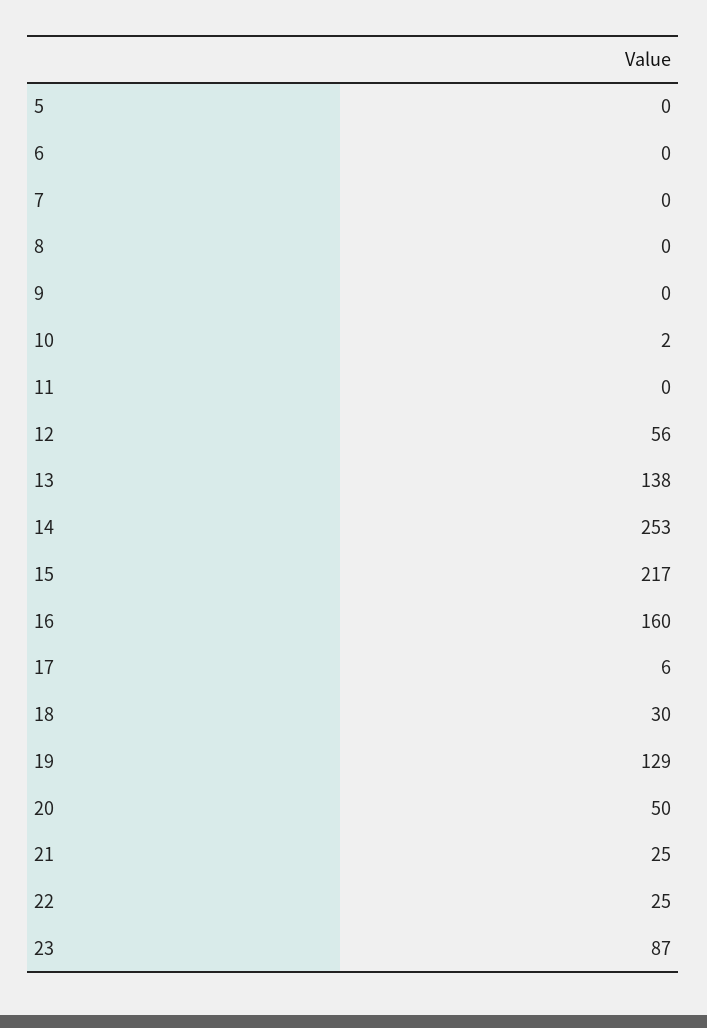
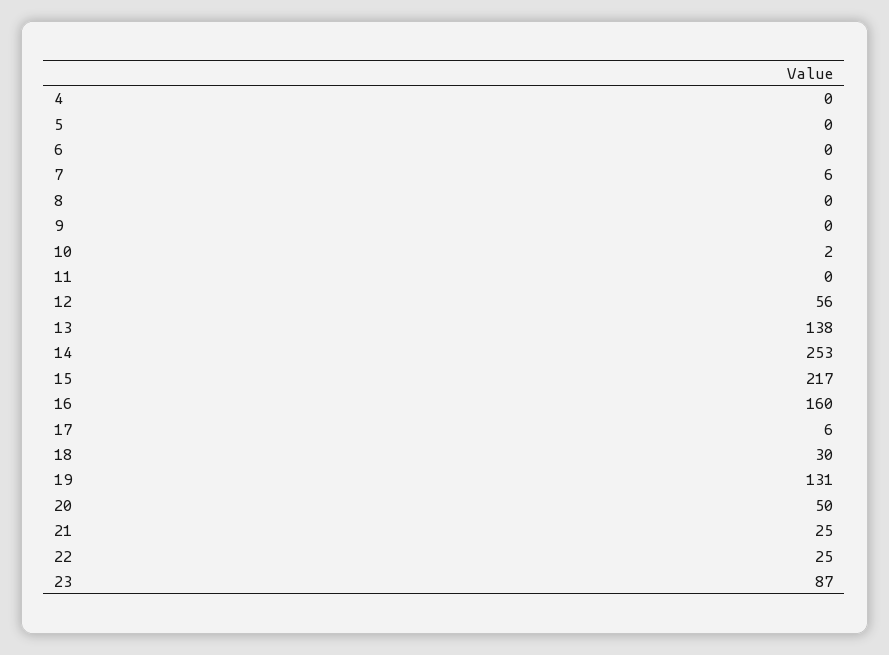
  {
    "5": 0,
    "6": 0,
-   "7": 0,
+   "7": 6,
    "8": 0,
    "9": 0,
    "10": 2,
    "11": 0,
    "12": 56,
    "13": 138,
    "14": 253,
    "15": 217,
    "16": 160,
    "17": 6,
    "18": 30,
-   "19": 129,
+   "19": 131,
    "20": 50,
    "21": 25,
    "22": 25,
-   "23": 87
+   "23": 87,
+   "4": 0
  }

